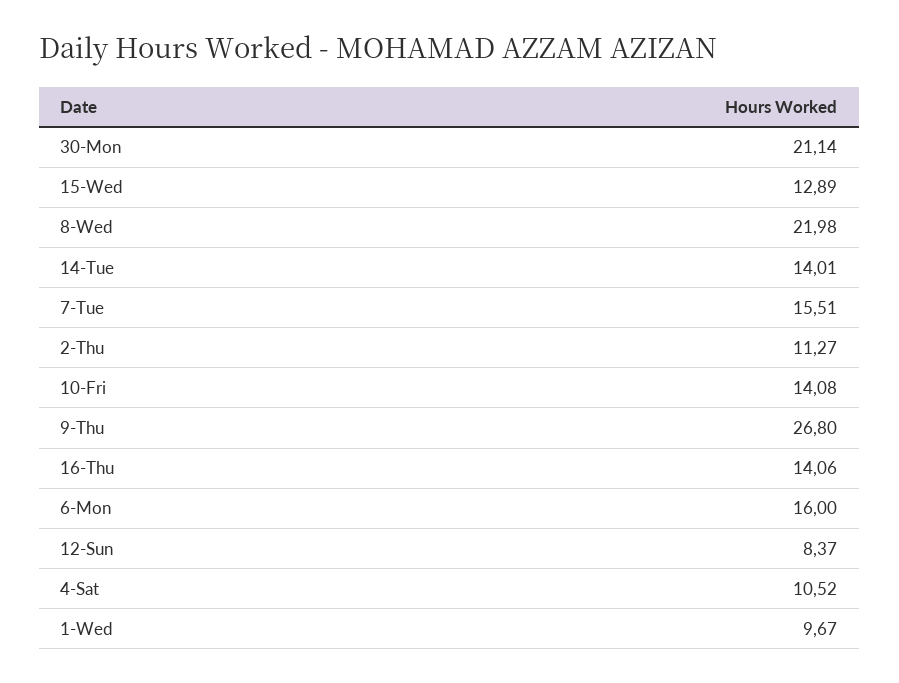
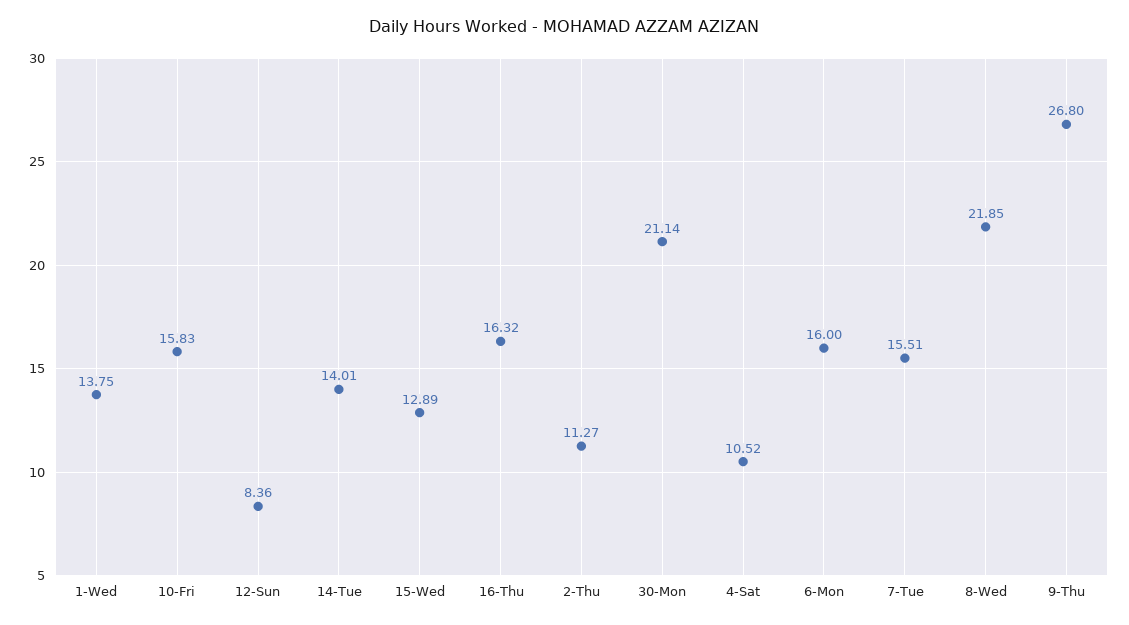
  {
    "30-Mon": 21.14,
    "15-Wed": 12.89,
-   "8-Wed": 21.98,
+   "8-Wed": 21.85,
    "14-Tue": 14.01,
    "7-Tue": 15.51,
    "2-Thu": 11.27,
-   "10-Fri": 14.08,
+   "10-Fri": 15.83,
    "9-Thu": 26.8,
-   "16-Thu": 14.06,
+   "16-Thu": 16.32,
    "6-Mon": 16,
-   "12-Sun": 8.37,
+   "12-Sun": 8.36,
    "4-Sat": 10.52,
-   "1-Wed": 9.67
+   "1-Wed": 13.75
  }

